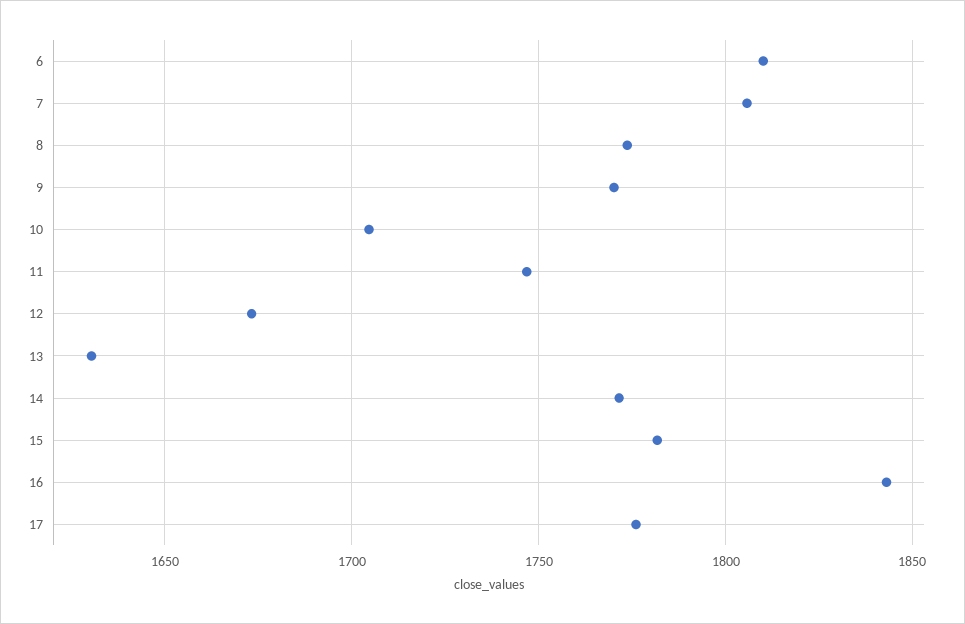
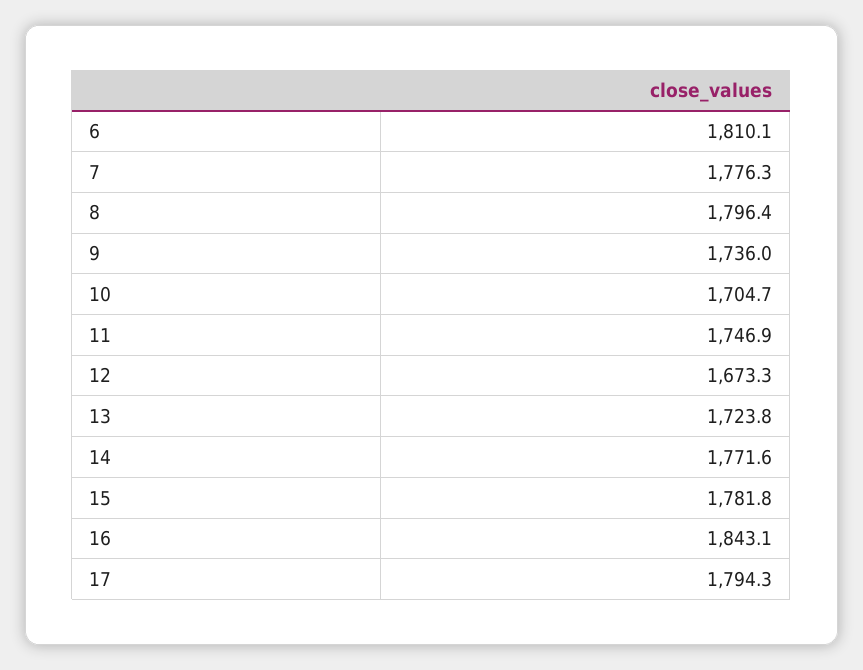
  {
    "6": 1810.1,
-   "7": 1805,
+   "7": 1776.3,
-   "8": 1775,
+   "8": 1796.4,
-   "9": 1770,
+   "9": 1736,
    "10": 1704.7,
    "11": 1746.9,
    "12": 1673.3,
-   "13": 1630,
+   "13": 1723.8,
    "14": 1771.6,
    "15": 1781.8,
    "16": 1843.1,
-   "17": 1775
+   "17": 1794.3
  }

